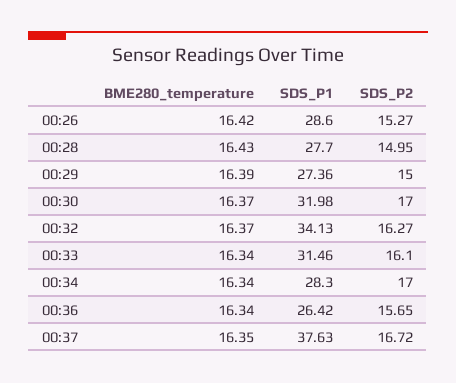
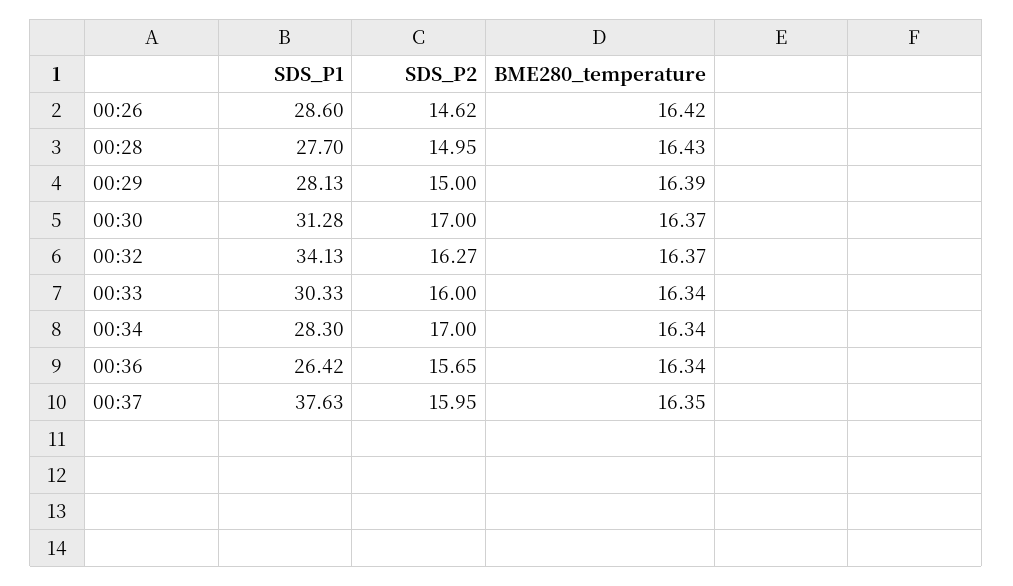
  {
    "BME280_temperature": {
      "00:26": 16.42,
      "00:28": 16.43,
      "00:29": 16.39,
      "00:30": 16.37,
      "00:32": 16.37,
      "00:33": 16.34,
      "00:34": 16.34,
      "00:36": 16.34,
      "00:37": 16.35
    },
    "SDS_P1": {
      "00:26": 28.6,
      "00:28": 27.7,
-     "00:29": 27.36,
+     "00:29": 28.13,
-     "00:30": 31.98,
+     "00:30": 31.28,
      "00:32": 34.13,
-     "00:33": 31.46,
+     "00:33": 30.33,
      "00:34": 28.3,
      "00:36": 26.42,
      "00:37": 37.63
    },
    "SDS_P2": {
-     "00:26": 15.27,
+     "00:26": 14.62,
      "00:28": 14.95,
      "00:29": 15,
      "00:30": 17,
      "00:32": 16.27,
-     "00:33": 16.1,
+     "00:33": 16,
      "00:34": 17,
      "00:36": 15.65,
-     "00:37": 16.72
+     "00:37": 15.95
    }
  }

